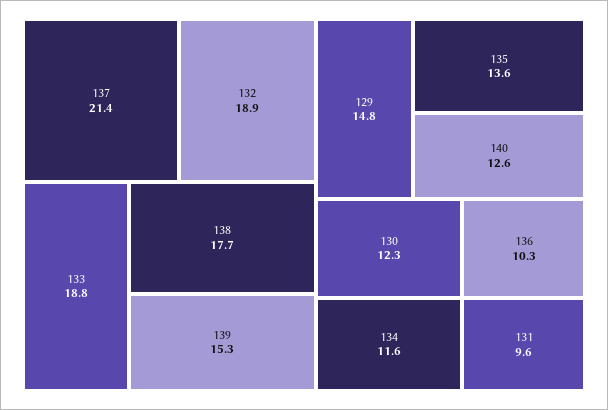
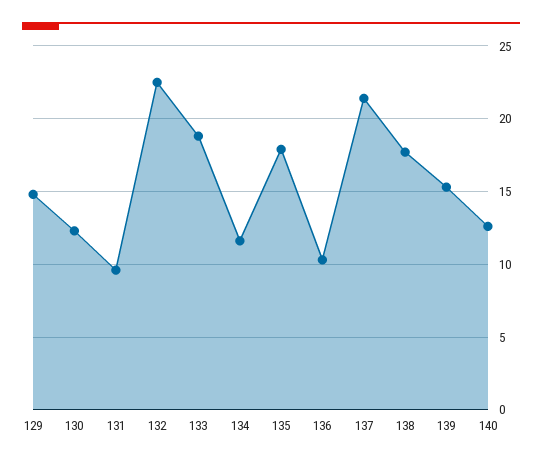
  {
    "137": 21.4,
-   "132": 18.9,
+   "132": 22.5,
    "133": 18.8,
    "138": 17.7,
    "139": 15.3,
    "129": 14.8,
-   "135": 13.6,
+   "135": 18,
    "140": 12.6,
    "130": 12.3,
    "134": 11.6,
    "136": 10.3,
    "131": 9.6
  }

